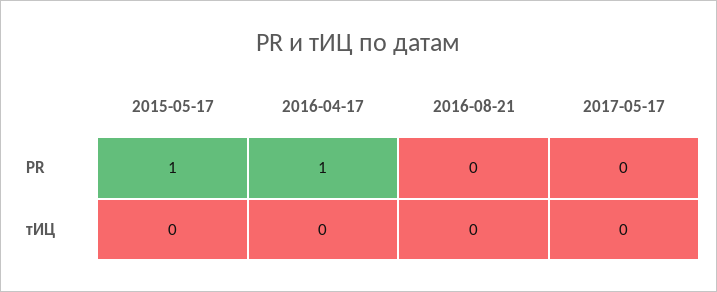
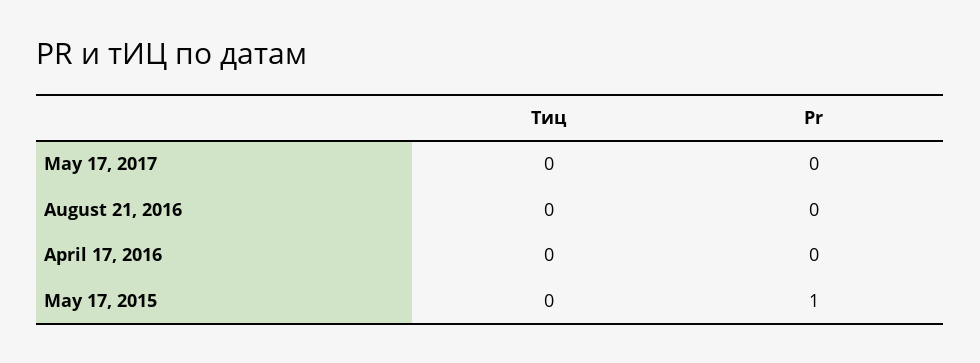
  {
    "2015-05-17": {
      "PR": 1,
      "тИЦ": 0
    },
    "2016-04-17": {
-     "PR": 1,
+     "PR": 0,
      "тИЦ": 0
    },
    "2016-08-21": {
      "PR": 0,
      "тИЦ": 0
    },
    "2017-05-17": {
      "PR": 0,
      "тИЦ": 0
    }
  }

